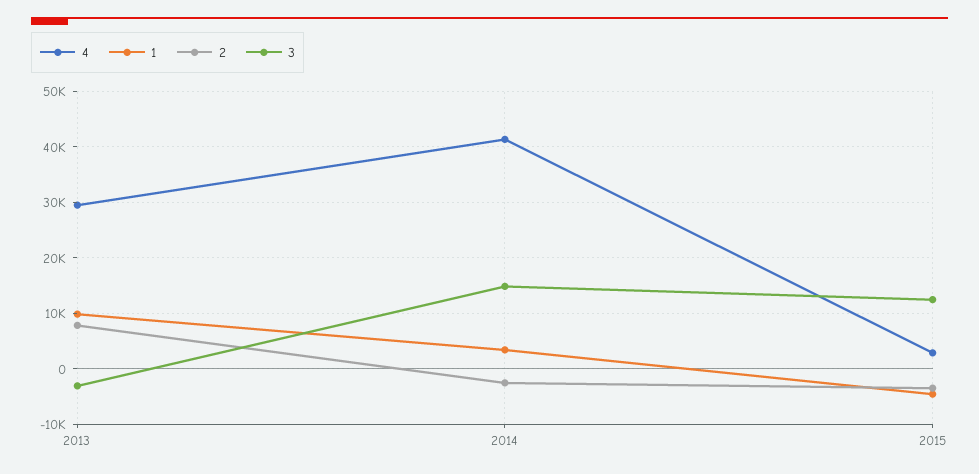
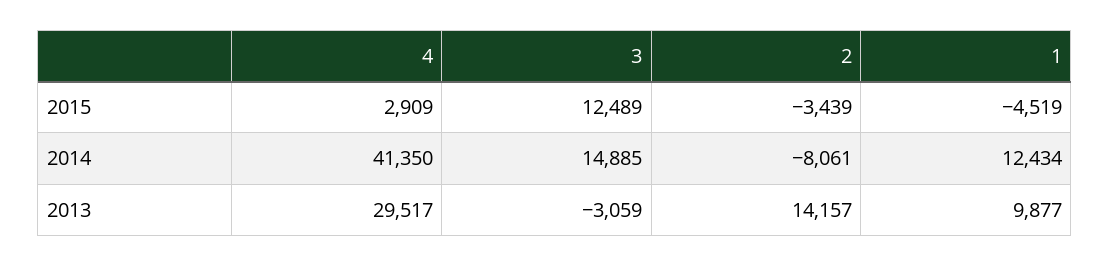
  {
    "4": {
      "2013": 29517,
      "2014": 41350,
      "2015": 2909
    },
    "1": {
      "2013": 9877,
-     "2014": 4000,
+     "2014": 12434,
      "2015": -4519
    },
    "2": {
-     "2013": 8000,
+     "2013": 14157,
-     "2014": -2000,
+     "2014": -8061,
      "2015": -3439
    },
    "3": {
      "2013": -3059,
      "2014": 14885,
      "2015": 12489
    }
  }

